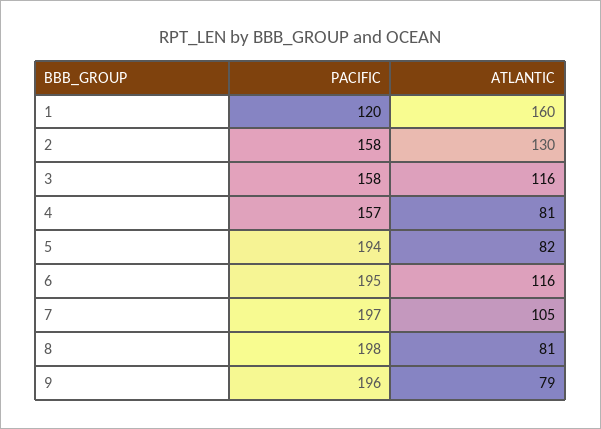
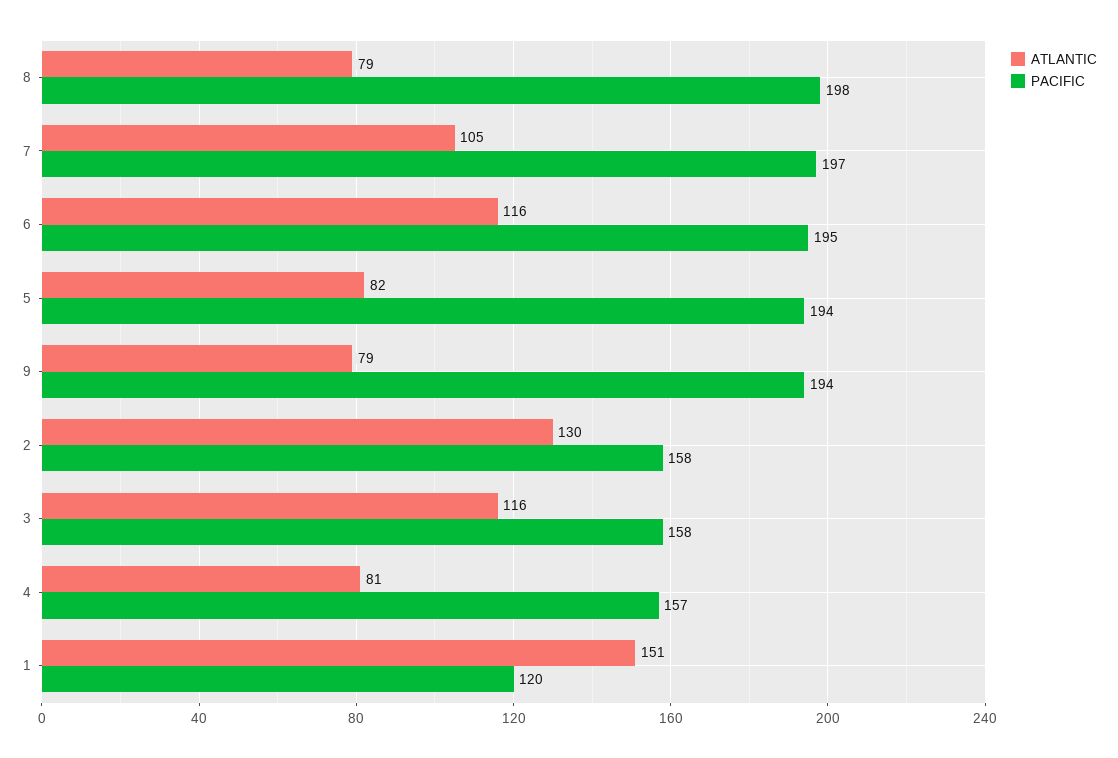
  {
    "PACIFIC": {
      "1": 120,
      "2": 158,
      "3": 158,
      "4": 157,
      "5": 194,
      "6": 195,
      "7": 197,
      "8": 198,
-     "9": 196
+     "9": 194
    },
    "ATLANTIC": {
-     "1": 160,
+     "1": 151,
      "2": 130,
      "3": 116,
      "4": 81,
      "5": 82,
      "6": 116,
      "7": 105,
-     "8": 81,
+     "8": 79,
      "9": 79
    }
  }

